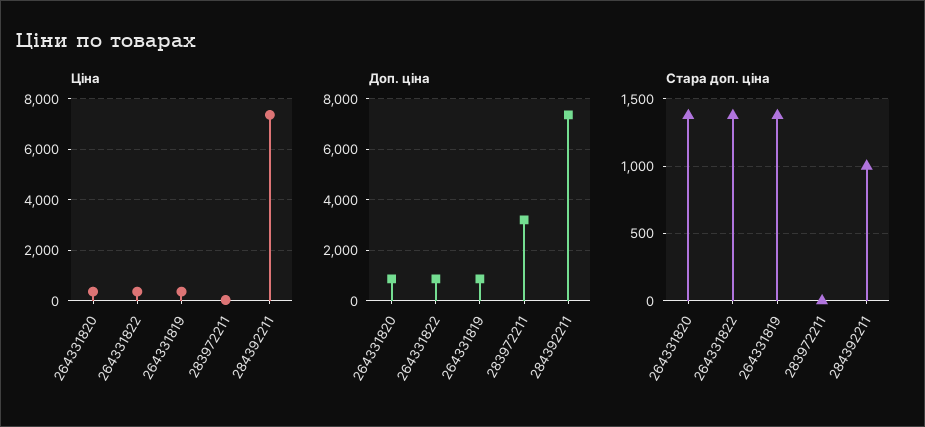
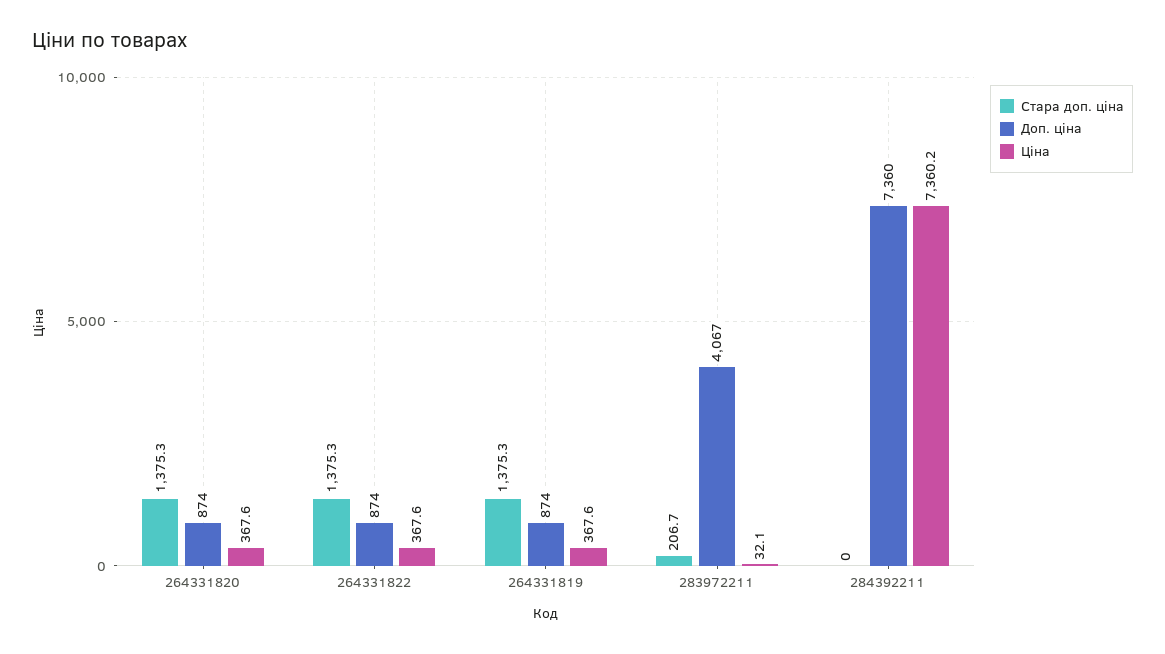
  {
    "Ціна": {
      "264331820": 367.6,
      "264331822": 367.6,
      "264331819": 367.6,
      "283972211": 32.1,
      "284392211": 7360.2
    },
    "Доп. ціна": {
      "264331820": 874,
      "264331822": 874,
      "264331819": 874,
-     "283972211": 3250,
+     "283972211": 4067,
      "284392211": 7360
    },
    "Стара доп. ціна": {
      "264331820": 1375.3,
      "264331822": 1375.3,
      "264331819": 1375.3,
-     "283972211": 0,
+     "283972211": 206.7,
-     "284392211": 1000
+     "284392211": 0
    }
  }

